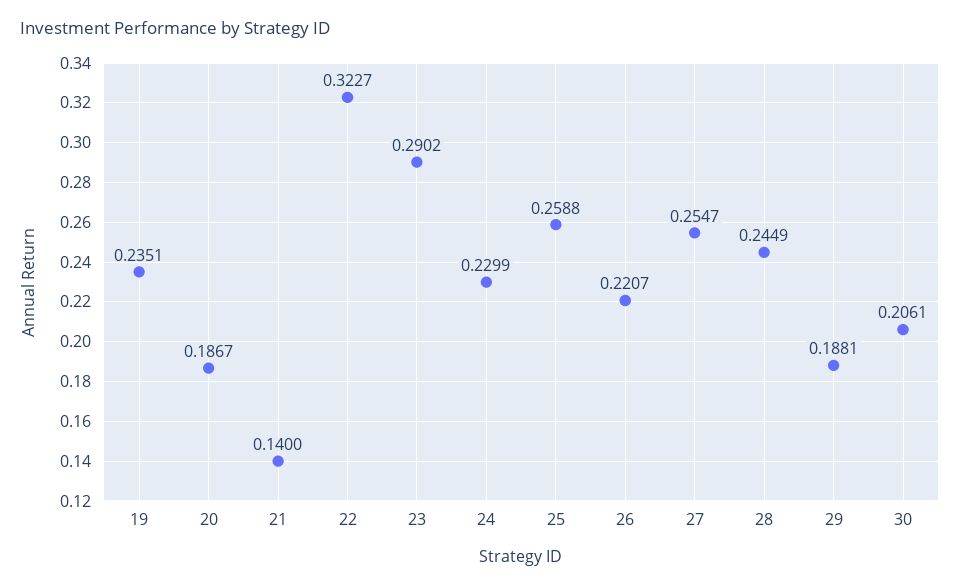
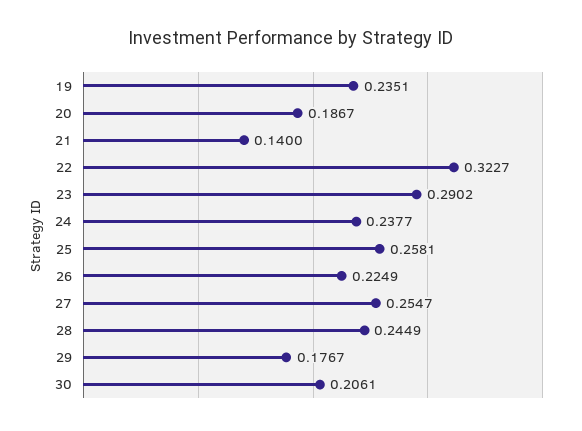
  {
    "19": 0.2351,
    "20": 0.1867,
    "21": 0.14,
    "22": 0.3227,
    "23": 0.2902,
-   "24": 0.2299,
+   "24": 0.2377,
-   "25": 0.2588,
+   "25": 0.2581,
-   "26": 0.2207,
+   "26": 0.2249,
    "27": 0.2547,
    "28": 0.2449,
-   "29": 0.1881,
+   "29": 0.1767,
    "30": 0.2061
  }

